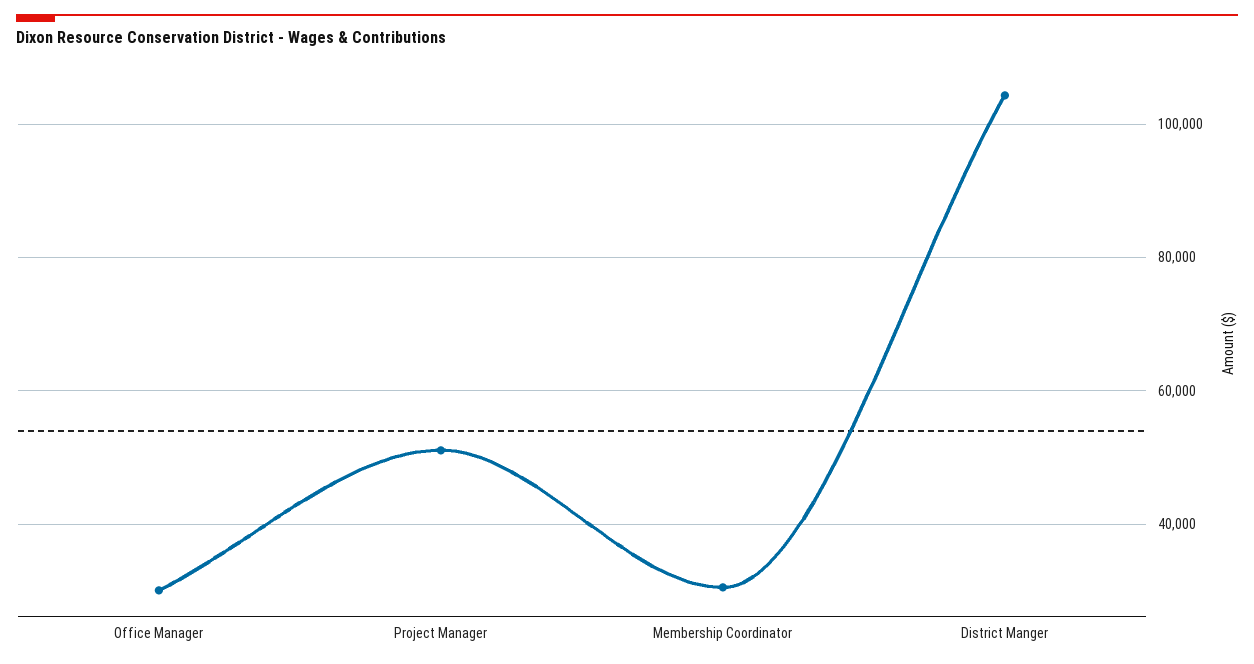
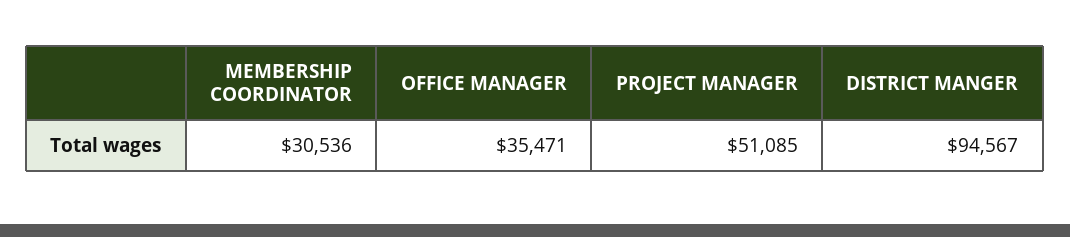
  {
-   "Office Manager": 30000,
+   "Office Manager": 35471,
    "Project Manager": 51085,
    "Membership Coordinator": 30536,
-   "District Manger": 104000
+   "District Manger": 94567
  }

